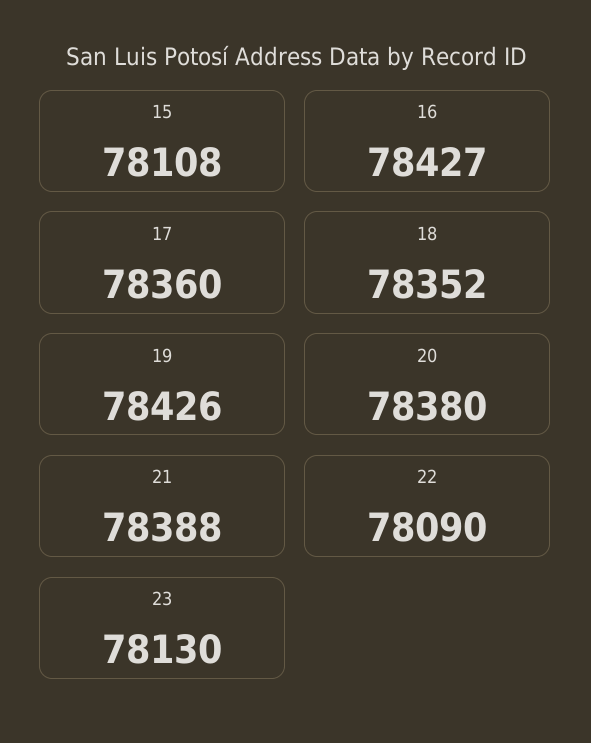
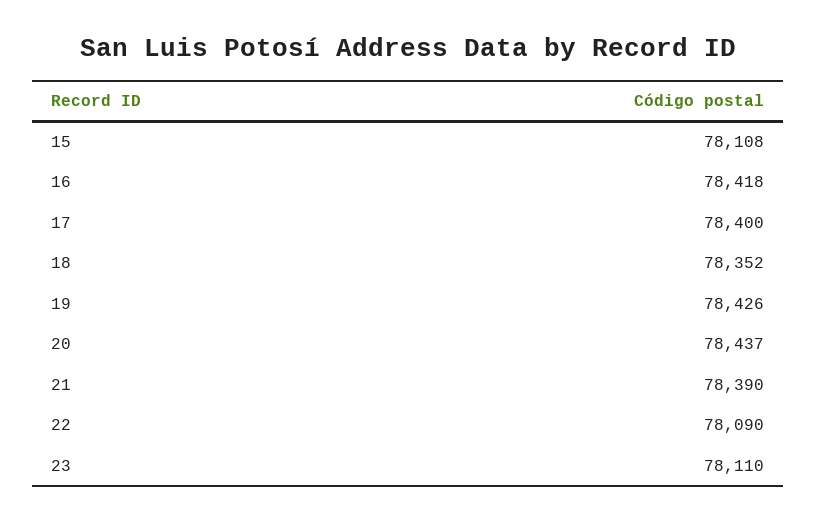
  {
    "15": 78108,
-   "16": 78427,
+   "16": 78418,
-   "17": 78360,
+   "17": 78400,
    "18": 78352,
    "19": 78426,
-   "20": 78380,
+   "20": 78437,
-   "21": 78388,
+   "21": 78390,
    "22": 78090,
-   "23": 78130
+   "23": 78110
  }

